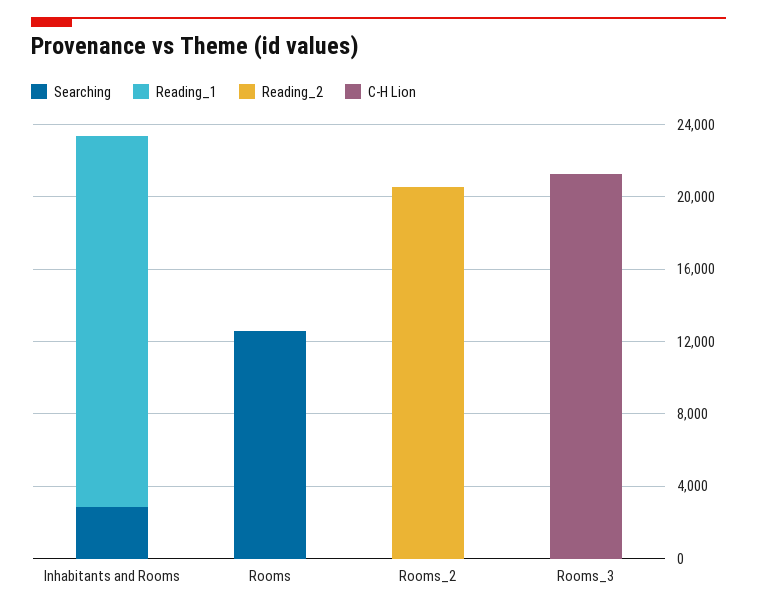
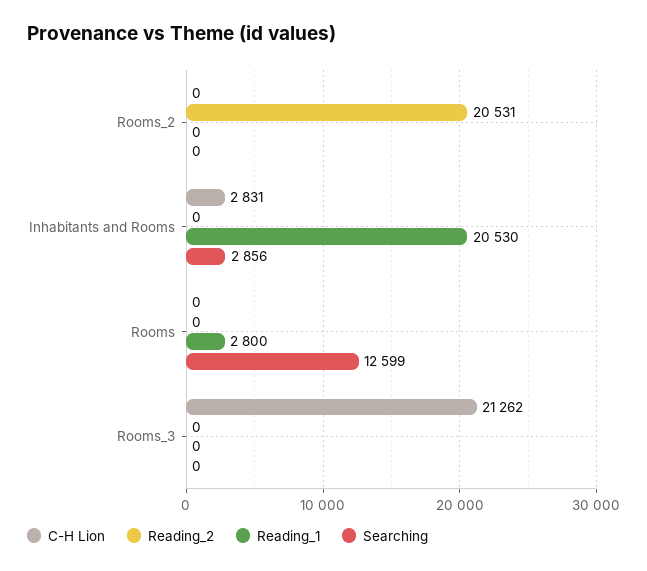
  {
    "Searching": {
      "Inhabitants and Rooms": 2856,
      "Rooms": 12599,
      "Rooms_2": 0,
      "Rooms_3": 0
    },
    "Reading_1": {
      "Inhabitants and Rooms": 20530,
-     "Rooms": 0,
+     "Rooms": 2800,
      "Rooms_2": 0,
      "Rooms_3": 0
    },
    "Reading_2": {
      "Inhabitants and Rooms": 0,
      "Rooms": 0,
      "Rooms_2": 20531,
      "Rooms_3": 0
    },
    "C-H Lion": {
-     "Inhabitants and Rooms": 0,
+     "Inhabitants and Rooms": 2831,
      "Rooms": 0,
      "Rooms_2": 0,
      "Rooms_3": 21262
    }
  }

